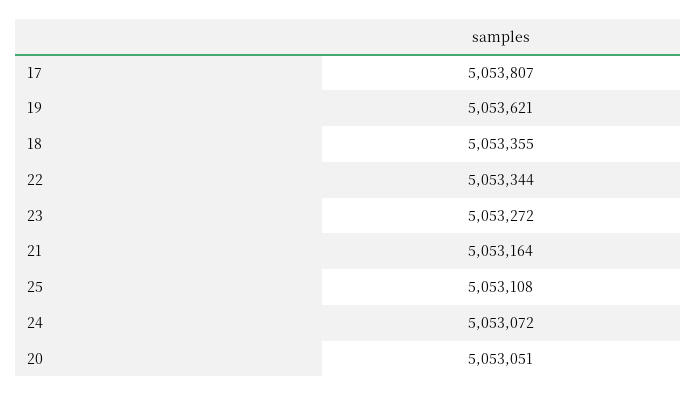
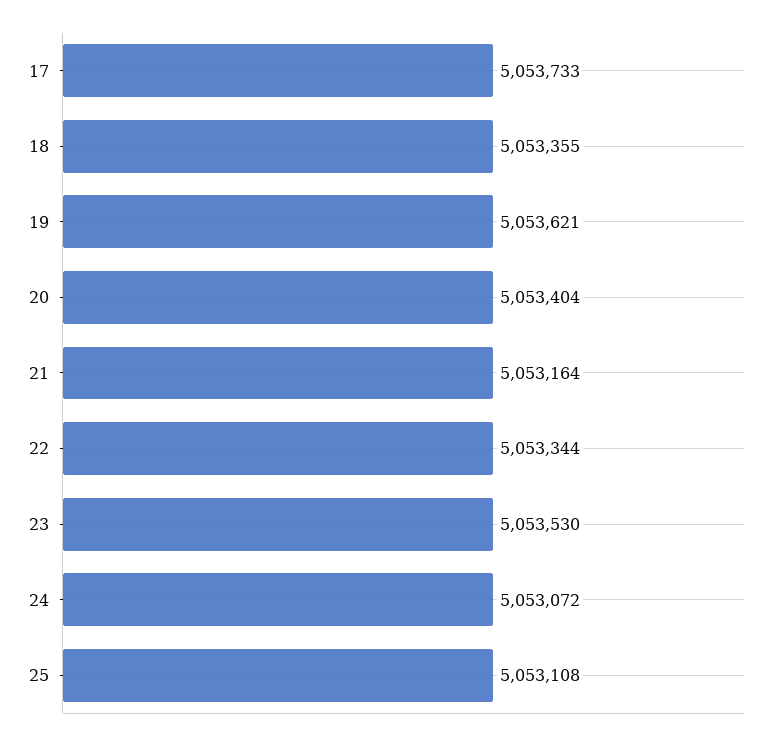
  {
-   "17": 5053807,
+   "17": 5053733,
    "19": 5053621,
    "18": 5053355,
    "22": 5053344,
-   "23": 5053272,
+   "23": 5053530,
    "21": 5053164,
    "25": 5053108,
    "24": 5053072,
-   "20": 5053051
+   "20": 5053404
  }

